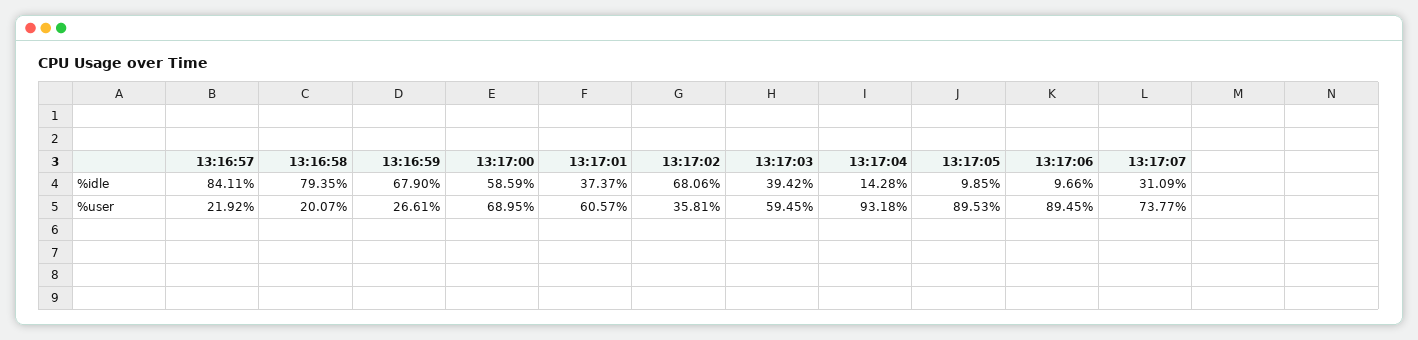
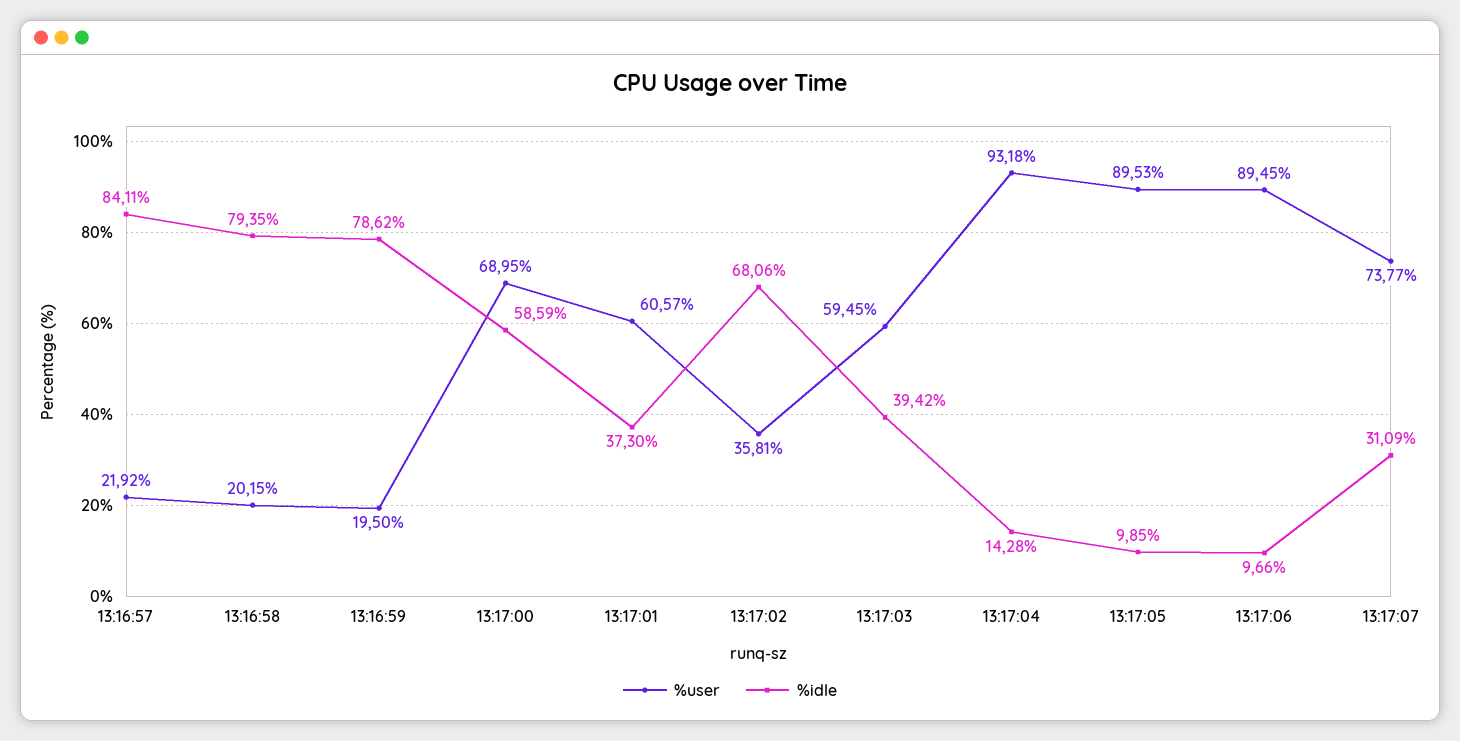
  {
    "%idle": {
      "13:16:57": 84.11,
      "13:16:58": 79.35,
-     "13:16:59": 67.9,
+     "13:16:59": 78.62,
      "13:17:00": 58.59,
-     "13:17:01": 37.37,
+     "13:17:01": 37.3,
      "13:17:02": 68.06,
      "13:17:03": 39.42,
      "13:17:04": 14.28,
      "13:17:05": 9.85,
      "13:17:06": 9.66,
      "13:17:07": 31.09
    },
    "%user": {
      "13:16:57": 21.92,
-     "13:16:58": 20.07,
+     "13:16:58": 20.15,
-     "13:16:59": 26.61,
+     "13:16:59": 19.5,
      "13:17:00": 68.95,
      "13:17:01": 60.57,
      "13:17:02": 35.81,
      "13:17:03": 59.45,
      "13:17:04": 93.18,
      "13:17:05": 89.53,
      "13:17:06": 89.45,
      "13:17:07": 73.77
    }
  }

